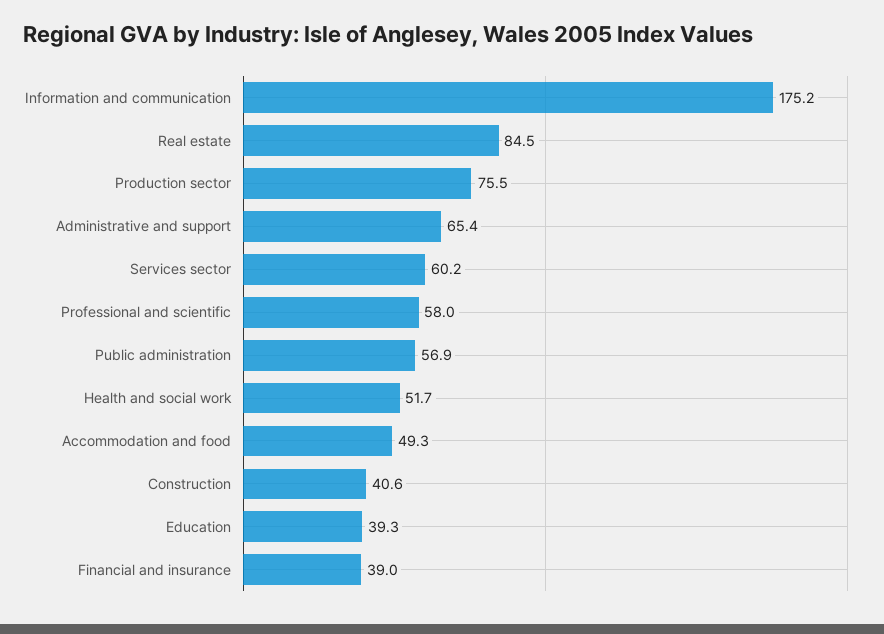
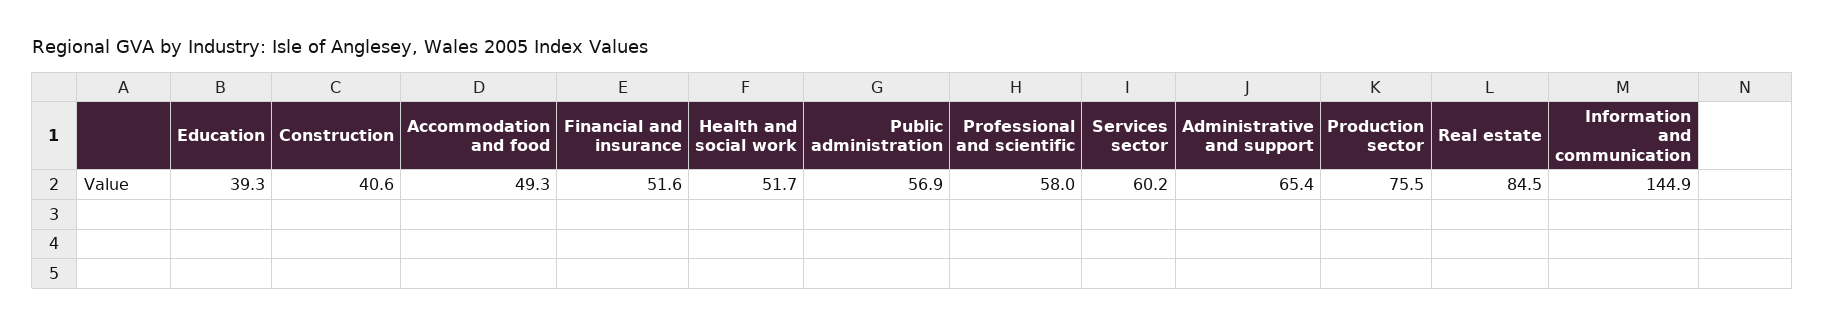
  {
-   "Information and communication": 175.2,
+   "Information and communication": 144.9,
    "Real estate": 84.5,
    "Production sector": 75.5,
    "Administrative and support": 65.4,
    "Services sector": 60.2,
    "Professional and scientific": 58,
    "Public administration": 56.9,
    "Health and social work": 51.7,
    "Accommodation and food": 49.3,
    "Construction": 40.6,
    "Education": 39.3,
-   "Financial and insurance": 39
+   "Financial and insurance": 51.6
  }

